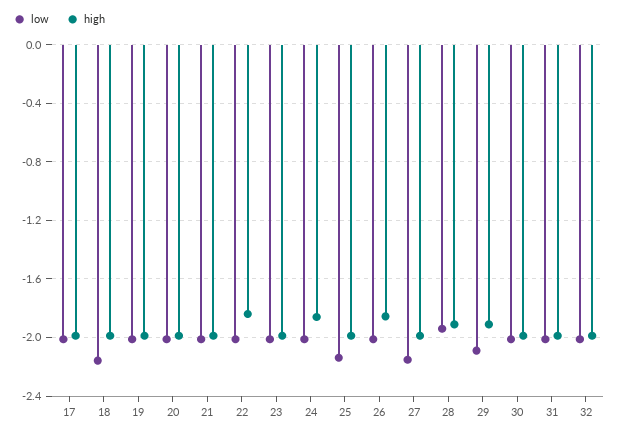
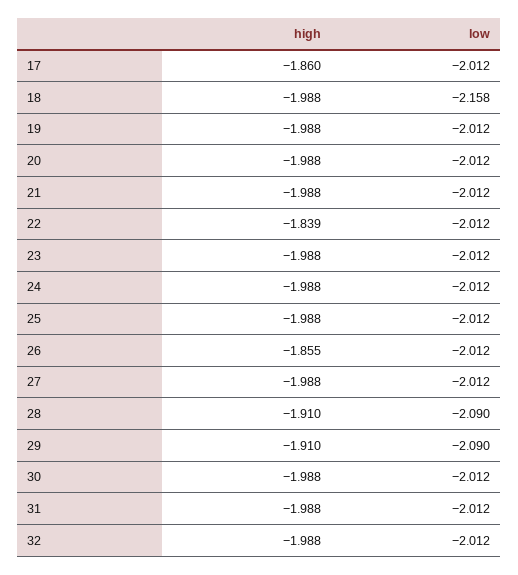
  {
    "low": {
      "17": -2.012,
      "18": -2.158,
      "19": -2.012,
      "20": -2.012,
      "21": -2.012,
      "22": -2.012,
      "23": -2.012,
      "24": -2.012,
-     "25": -2.15,
+     "25": -2.012,
      "26": -2.012,
-     "27": -2.15,
+     "27": -2.012,
-     "28": -1.95,
+     "28": -2.09,
      "29": -2.09,
      "30": -2.012,
      "31": -2.012,
      "32": -2.012
    },
    "high": {
-     "17": -2,
+     "17": -1.86,
      "18": -1.988,
      "19": -1.988,
      "20": -1.988,
      "21": -1.988,
      "22": -1.839,
      "23": -1.988,
-     "24": -1.85,
+     "24": -1.988,
      "25": -1.988,
      "26": -1.855,
      "27": -1.988,
      "28": -1.91,
      "29": -1.91,
      "30": -1.988,
      "31": -1.988,
      "32": -1.988
    }
  }

